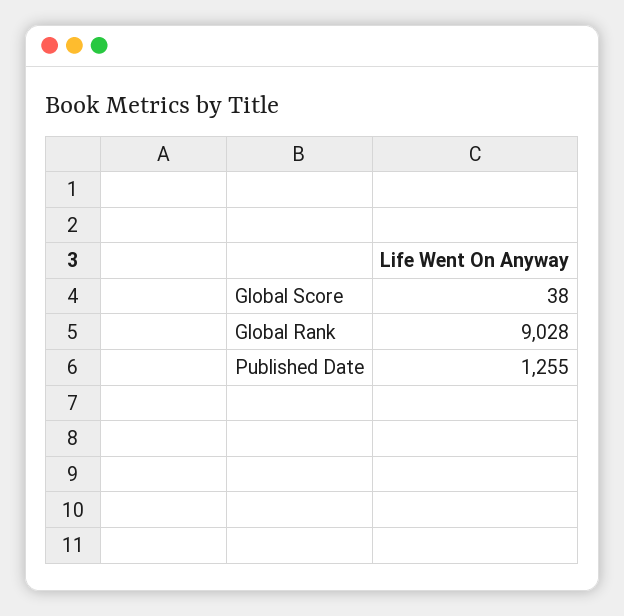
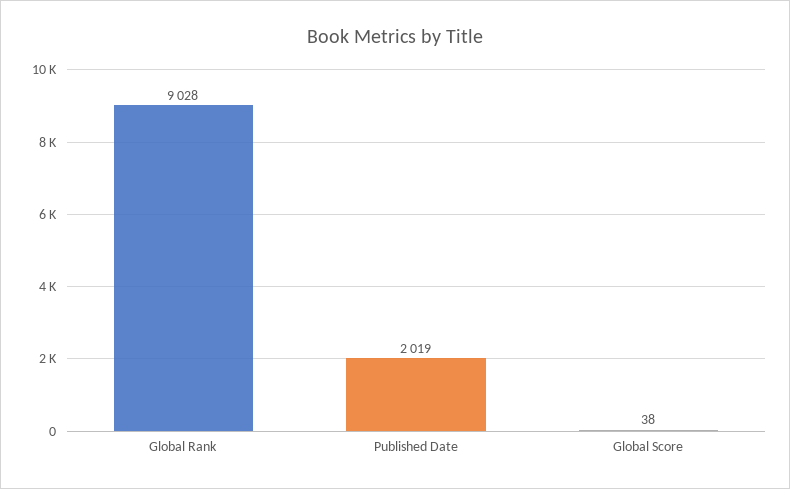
  {
    "Global Score": 38,
    "Global Rank": 9028,
-   "Published Date": 1255
+   "Published Date": 2019
  }

